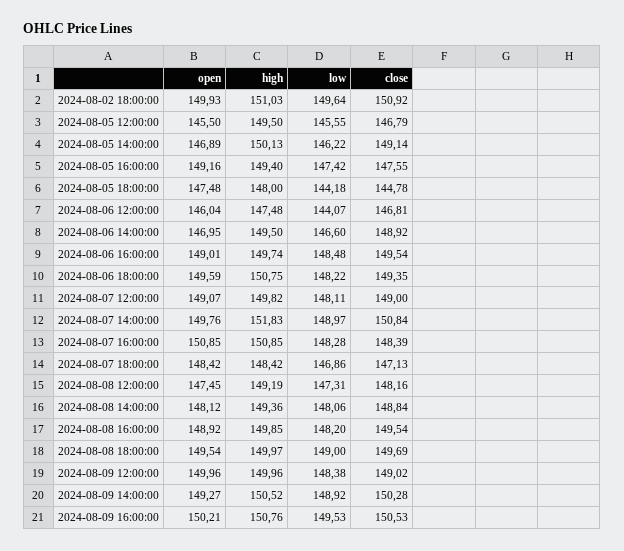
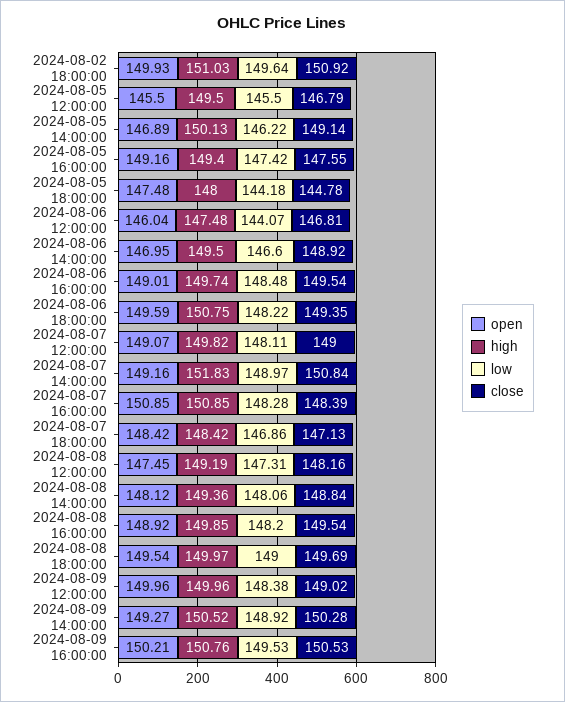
  {
    "open": {
      "2024-08-02 18:00:00": 149.93,
      "2024-08-05 12:00:00": 145.5,
      "2024-08-05 14:00:00": 146.89,
      "2024-08-05 16:00:00": 149.16,
      "2024-08-05 18:00:00": 147.48,
      "2024-08-06 12:00:00": 146.04,
      "2024-08-06 14:00:00": 146.95,
      "2024-08-06 16:00:00": 149.01,
      "2024-08-06 18:00:00": 149.59,
      "2024-08-07 12:00:00": 149.07,
-     "2024-08-07 14:00:00": 149.76,
+     "2024-08-07 14:00:00": 149.16,
      "2024-08-07 16:00:00": 150.85,
      "2024-08-07 18:00:00": 148.42,
      "2024-08-08 12:00:00": 147.45,
      "2024-08-08 14:00:00": 148.12,
      "2024-08-08 16:00:00": 148.92,
      "2024-08-08 18:00:00": 149.54,
      "2024-08-09 12:00:00": 149.96,
      "2024-08-09 14:00:00": 149.27,
      "2024-08-09 16:00:00": 150.21
    },
    "high": {
      "2024-08-02 18:00:00": 151.03,
      "2024-08-05 12:00:00": 149.5,
      "2024-08-05 14:00:00": 150.13,
      "2024-08-05 16:00:00": 149.4,
      "2024-08-05 18:00:00": 148,
      "2024-08-06 12:00:00": 147.48,
      "2024-08-06 14:00:00": 149.5,
      "2024-08-06 16:00:00": 149.74,
      "2024-08-06 18:00:00": 150.75,
      "2024-08-07 12:00:00": 149.82,
      "2024-08-07 14:00:00": 151.83,
      "2024-08-07 16:00:00": 150.85,
      "2024-08-07 18:00:00": 148.42,
      "2024-08-08 12:00:00": 149.19,
      "2024-08-08 14:00:00": 149.36,
      "2024-08-08 16:00:00": 149.85,
      "2024-08-08 18:00:00": 149.97,
      "2024-08-09 12:00:00": 149.96,
      "2024-08-09 14:00:00": 150.52,
      "2024-08-09 16:00:00": 150.76
    },
    "low": {
      "2024-08-02 18:00:00": 149.64,
-     "2024-08-05 12:00:00": 145.55,
+     "2024-08-05 12:00:00": 145.5,
      "2024-08-05 14:00:00": 146.22,
      "2024-08-05 16:00:00": 147.42,
      "2024-08-05 18:00:00": 144.18,
      "2024-08-06 12:00:00": 144.07,
      "2024-08-06 14:00:00": 146.6,
      "2024-08-06 16:00:00": 148.48,
      "2024-08-06 18:00:00": 148.22,
      "2024-08-07 12:00:00": 148.11,
      "2024-08-07 14:00:00": 148.97,
      "2024-08-07 16:00:00": 148.28,
      "2024-08-07 18:00:00": 146.86,
      "2024-08-08 12:00:00": 147.31,
      "2024-08-08 14:00:00": 148.06,
      "2024-08-08 16:00:00": 148.2,
      "2024-08-08 18:00:00": 149,
      "2024-08-09 12:00:00": 148.38,
      "2024-08-09 14:00:00": 148.92,
      "2024-08-09 16:00:00": 149.53
    },
    "close": {
      "2024-08-02 18:00:00": 150.92,
      "2024-08-05 12:00:00": 146.79,
      "2024-08-05 14:00:00": 149.14,
      "2024-08-05 16:00:00": 147.55,
      "2024-08-05 18:00:00": 144.78,
      "2024-08-06 12:00:00": 146.81,
      "2024-08-06 14:00:00": 148.92,
      "2024-08-06 16:00:00": 149.54,
      "2024-08-06 18:00:00": 149.35,
      "2024-08-07 12:00:00": 149,
      "2024-08-07 14:00:00": 150.84,
      "2024-08-07 16:00:00": 148.39,
      "2024-08-07 18:00:00": 147.13,
      "2024-08-08 12:00:00": 148.16,
      "2024-08-08 14:00:00": 148.84,
      "2024-08-08 16:00:00": 149.54,
      "2024-08-08 18:00:00": 149.69,
      "2024-08-09 12:00:00": 149.02,
      "2024-08-09 14:00:00": 150.28,
      "2024-08-09 16:00:00": 150.53
    }
  }

